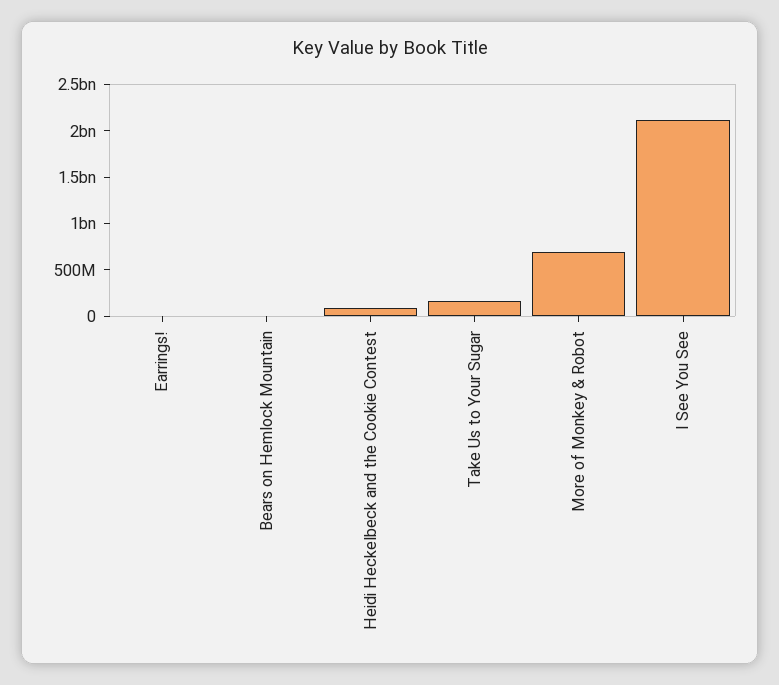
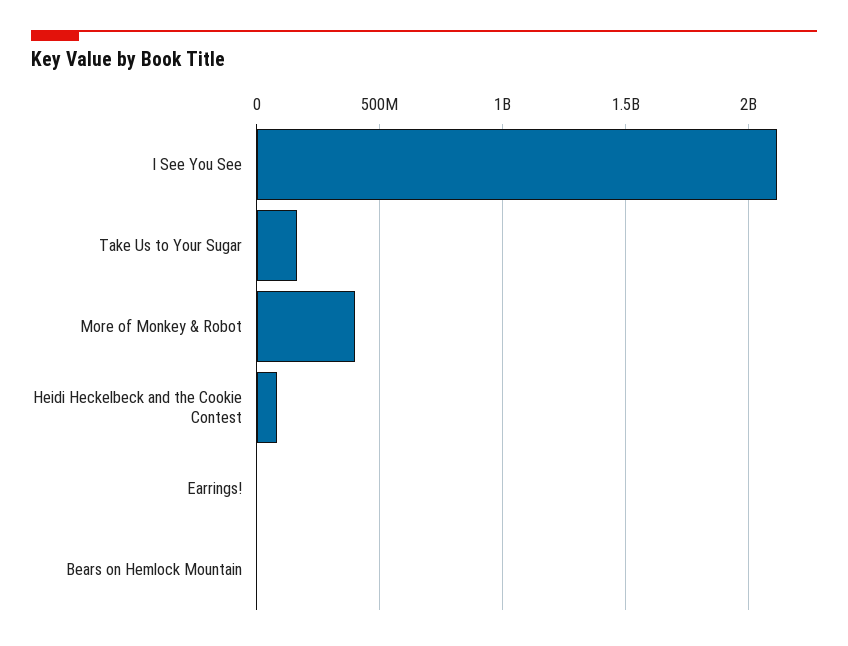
  {
    "Earrings!": 0,
    "Bears on Hemlock Mountain": 0,
    "Heidi Heckelbeck and the Cookie Contest": 100000000,
    "Take Us to Your Sugar": 150000000,
-   "More of Monkey & Robot": 700000000,
+   "More of Monkey & Robot": 400000000,
    "I See You See": 2100000000
  }

